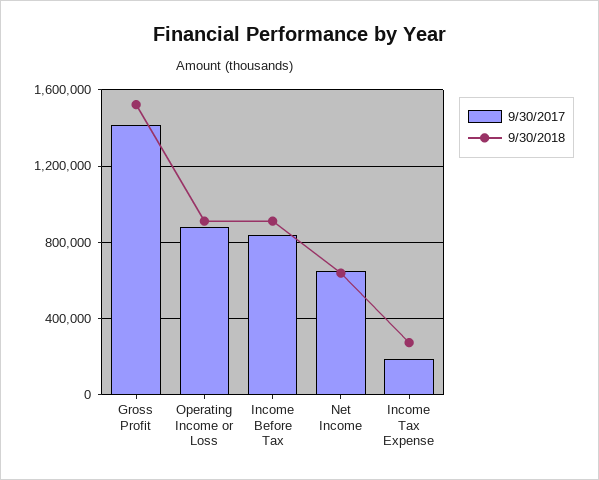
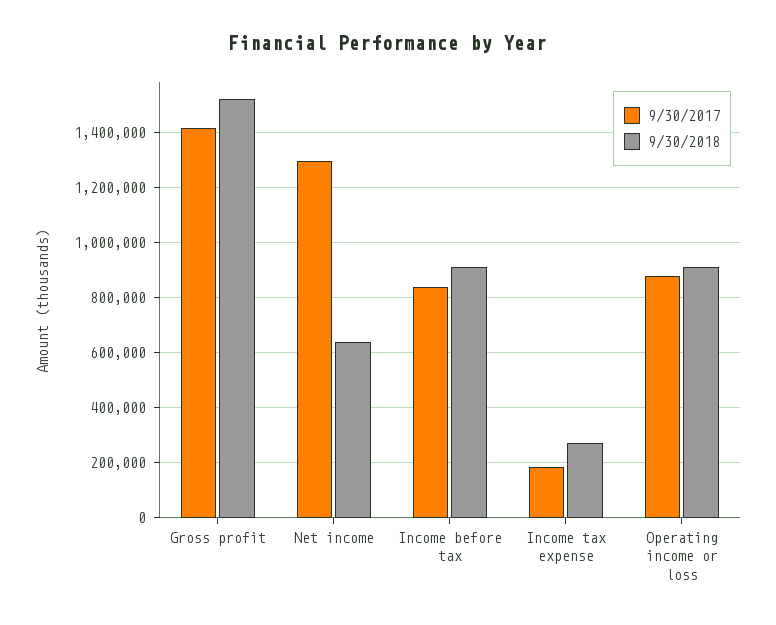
  {
    "9/30/2017": {
      "Gross Profit": 1425000,
      "Operating Income or Loss": 875000,
      "Income Before Tax": 825000,
-     "Net Income": 650000,
+     "Net Income": 1300000,
      "Income Tax Expense": 175000
    },
    "9/30/2018": {
      "Gross Profit": 1525000,
      "Operating Income or Loss": 900000,
      "Income Before Tax": 900000,
      "Net Income": 650000,
      "Income Tax Expense": 275000
    }
  }

